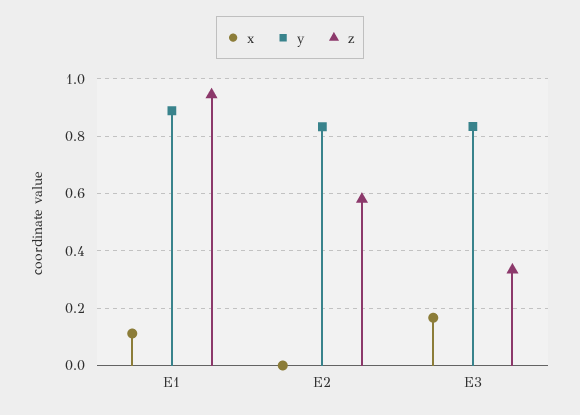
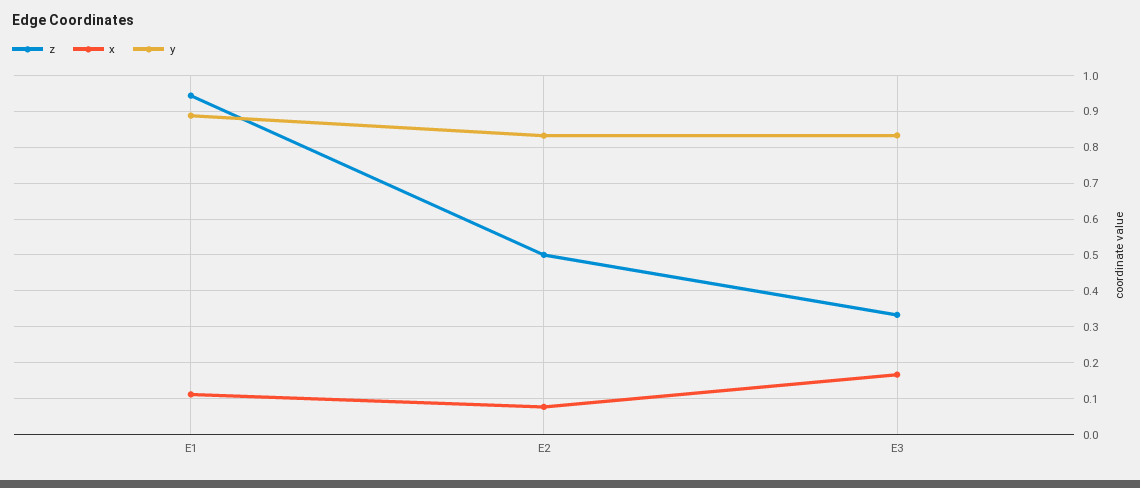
  {
    "x": {
      "E1": 0.12,
-     "E2": 0,
+     "E2": 0.08,
      "E3": 0.16
    },
    "y": {
      "E1": 0.88,
      "E2": 0.84,
      "E3": 0.84
    },
    "z": {
      "E1": 0.94,
-     "E2": 0.575,
+     "E2": 0.5,
      "E3": 0.34
    }
  }

